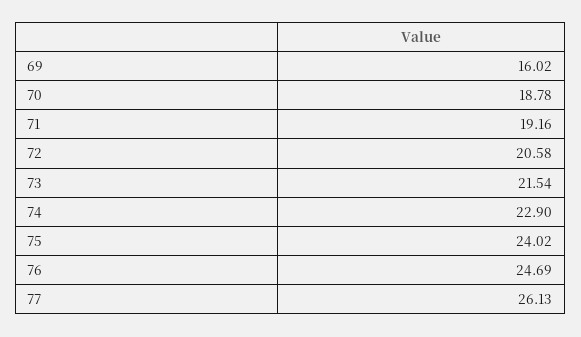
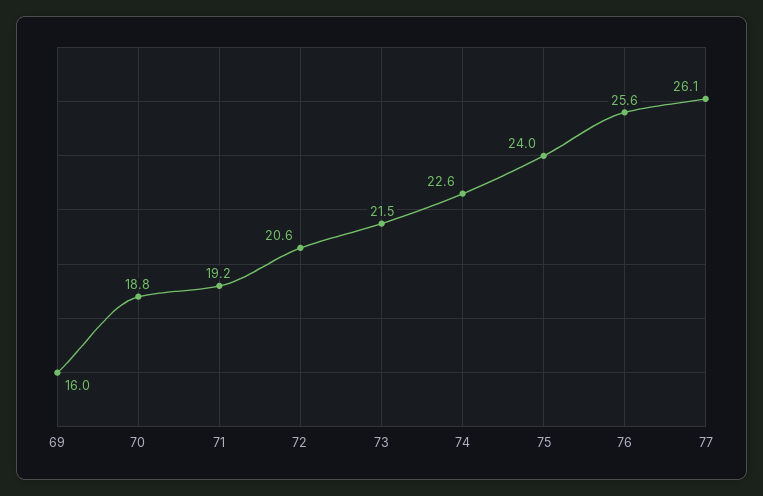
  {
    "69": 16.02,
    "70": 18.78,
    "71": 19.16,
    "72": 20.58,
    "73": 21.54,
-   "74": 22.9,
+   "74": 22.6,
    "75": 24.02,
-   "76": 24.69,
+   "76": 25.6,
    "77": 26.13
  }

